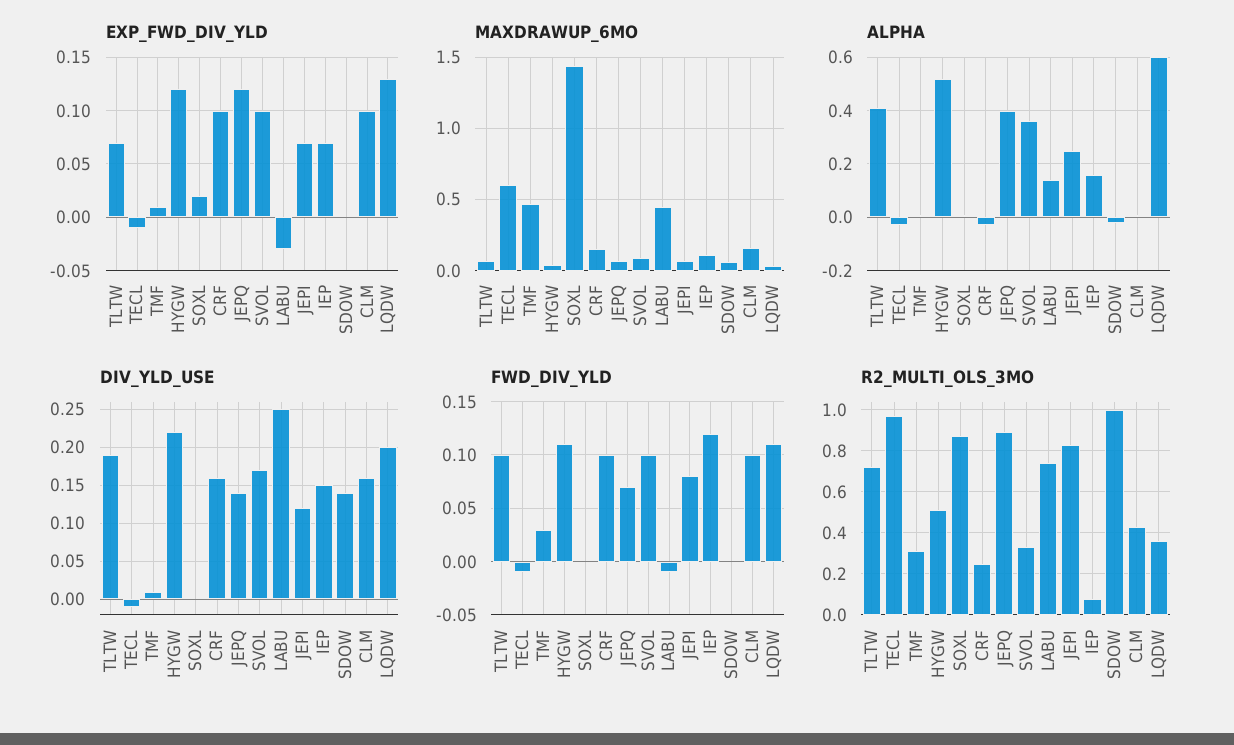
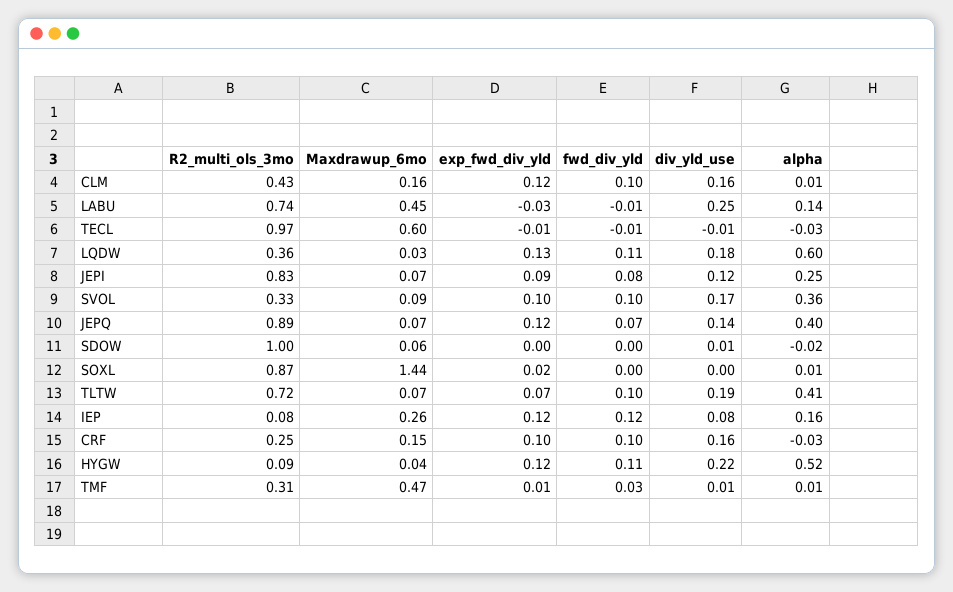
  {
    "EXP_FWD_DIV_YLD": {
      "TLTW": 0.07,
      "TECL": -0.01,
      "TMF": 0.01,
      "HYGW": 0.12,
      "SOXL": 0.02,
      "CRF": 0.1,
      "JEPQ": 0.12,
      "SVOL": 0.1,
      "LABU": -0.03,
-     "JEPI": 0.07,
+     "JEPI": 0.09,
-     "IEP": 0.07,
+     "IEP": 0.12,
      "SDOW": 0,
-     "CLM": 0.1,
+     "CLM": 0.12,
      "LQDW": 0.13
    },
    "MAXDRAWUP_6MO": {
      "TLTW": 0.07,
      "TECL": 0.6,
      "TMF": 0.47,
      "HYGW": 0.04,
      "SOXL": 1.44,
      "CRF": 0.15,
      "JEPQ": 0.07,
      "SVOL": 0.09,
      "LABU": 0.45,
      "JEPI": 0.07,
-     "IEP": 0.1,
+     "IEP": 0.26,
      "SDOW": 0.06,
      "CLM": 0.16,
      "LQDW": 0.03
    },
    "ALPHA": {
      "TLTW": 0.41,
      "TECL": -0.03,
      "TMF": 0.01,
      "HYGW": 0.52,
      "SOXL": 0.01,
      "CRF": -0.03,
      "JEPQ": 0.4,
      "SVOL": 0.36,
      "LABU": 0.14,
      "JEPI": 0.25,
      "IEP": 0.16,
      "SDOW": -0.02,
      "CLM": 0.01,
      "LQDW": 0.6
    },
    "DIV_YLD_USE": {
      "TLTW": 0.19,
      "TECL": -0.01,
      "TMF": 0.01,
      "HYGW": 0.22,
      "SOXL": 0,
      "CRF": 0.16,
      "JEPQ": 0.14,
      "SVOL": 0.17,
      "LABU": 0.25,
      "JEPI": 0.12,
-     "IEP": 0.15,
+     "IEP": 0.08,
-     "SDOW": 0.14,
+     "SDOW": 0.01,
      "CLM": 0.16,
-     "LQDW": 0.2
+     "LQDW": 0.18
    },
    "FWD_DIV_YLD": {
      "TLTW": 0.1,
      "TECL": -0.01,
      "TMF": 0.03,
      "HYGW": 0.11,
      "SOXL": 0,
      "CRF": 0.1,
      "JEPQ": 0.07,
      "SVOL": 0.1,
      "LABU": -0.01,
      "JEPI": 0.08,
      "IEP": 0.12,
      "SDOW": 0,
      "CLM": 0.1,
      "LQDW": 0.11
    },
    "R2_MULTI_OLS_3MO": {
      "TLTW": 0.72,
      "TECL": 0.97,
      "TMF": 0.31,
-     "HYGW": 0.5,
+     "HYGW": 0.09,
      "SOXL": 0.87,
      "CRF": 0.25,
      "JEPQ": 0.89,
      "SVOL": 0.33,
      "LABU": 0.74,
      "JEPI": 0.83,
      "IEP": 0.08,
      "SDOW": 1,
      "CLM": 0.43,
      "LQDW": 0.36
    }
  }

